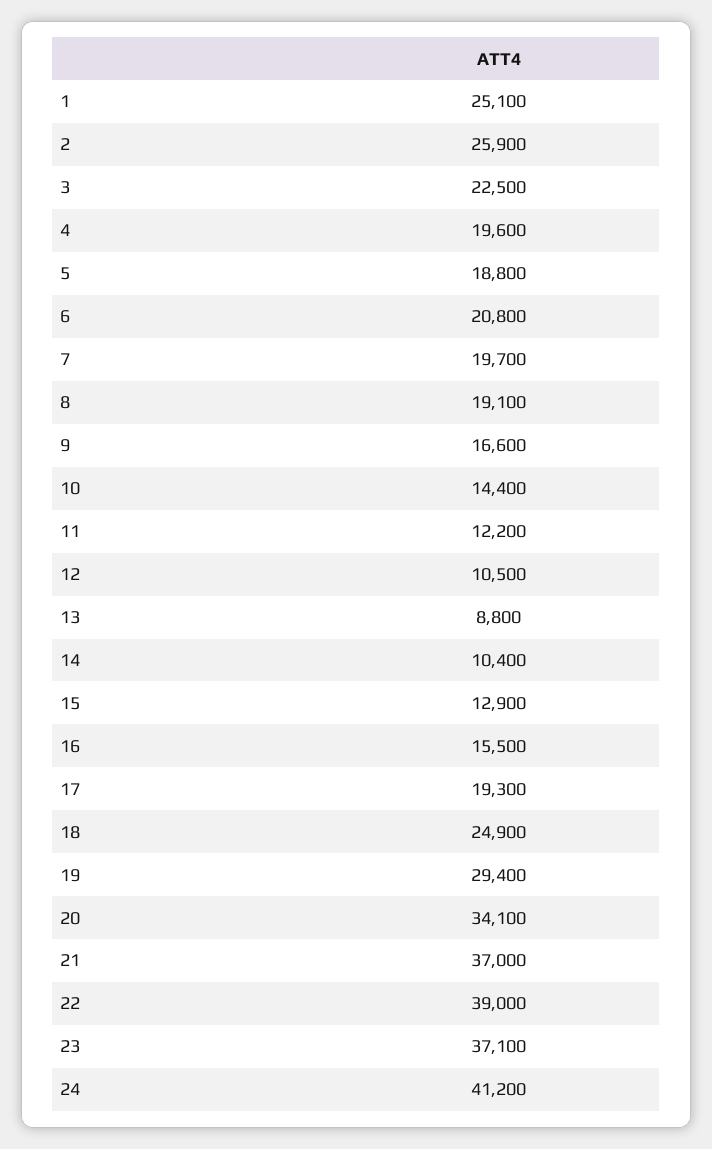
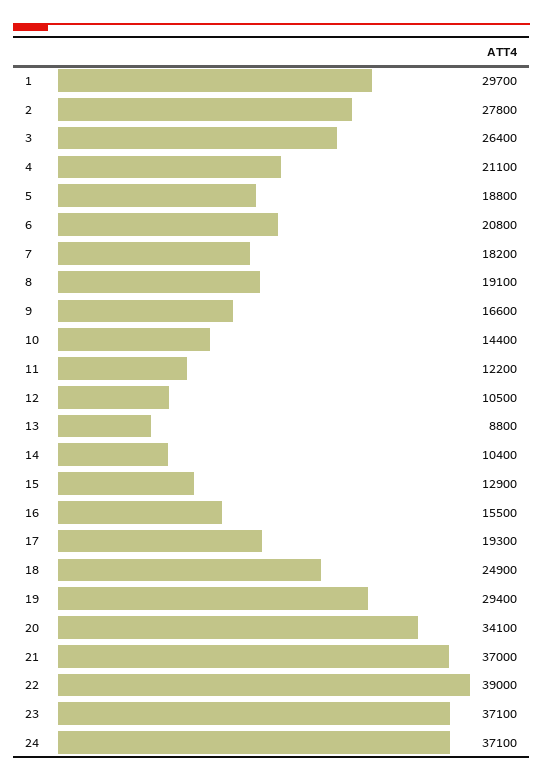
  {
-   "1": 25100,
+   "1": 29700,
-   "2": 25900,
+   "2": 27800,
-   "3": 22500,
+   "3": 26400,
-   "4": 19600,
+   "4": 21100,
    "5": 18800,
    "6": 20800,
-   "7": 19700,
+   "7": 18200,
    "8": 19100,
    "9": 16600,
    "10": 14400,
    "11": 12200,
    "12": 10500,
    "13": 8800,
    "14": 10400,
    "15": 12900,
    "16": 15500,
    "17": 19300,
    "18": 24900,
    "19": 29400,
    "20": 34100,
    "21": 37000,
    "22": 39000,
    "23": 37100,
-   "24": 41200
+   "24": 37100
  }

